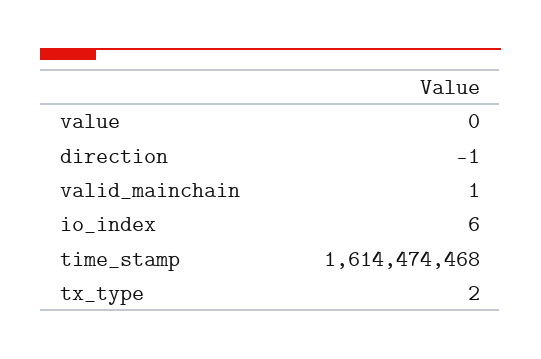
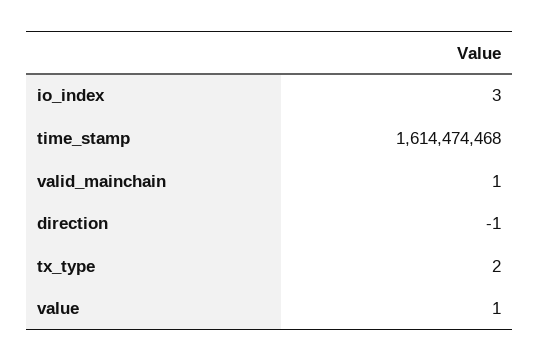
  {
-   "value": 0,
+   "value": 1,
    "direction": -1,
    "valid_mainchain": 1,
-   "io_index": 6,
+   "io_index": 3,
    "time_stamp": 1614474468,
    "tx_type": 2
  }

